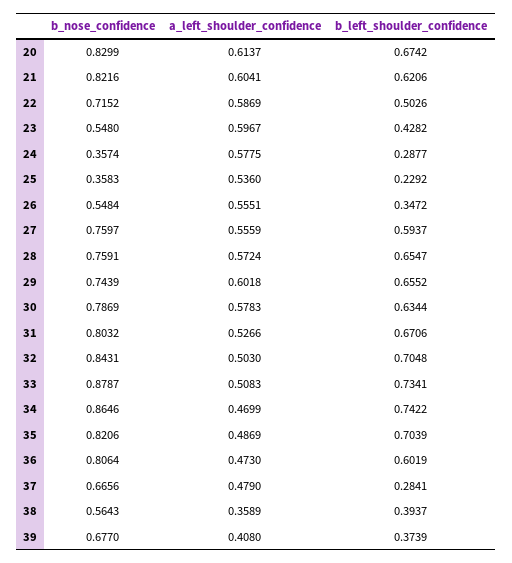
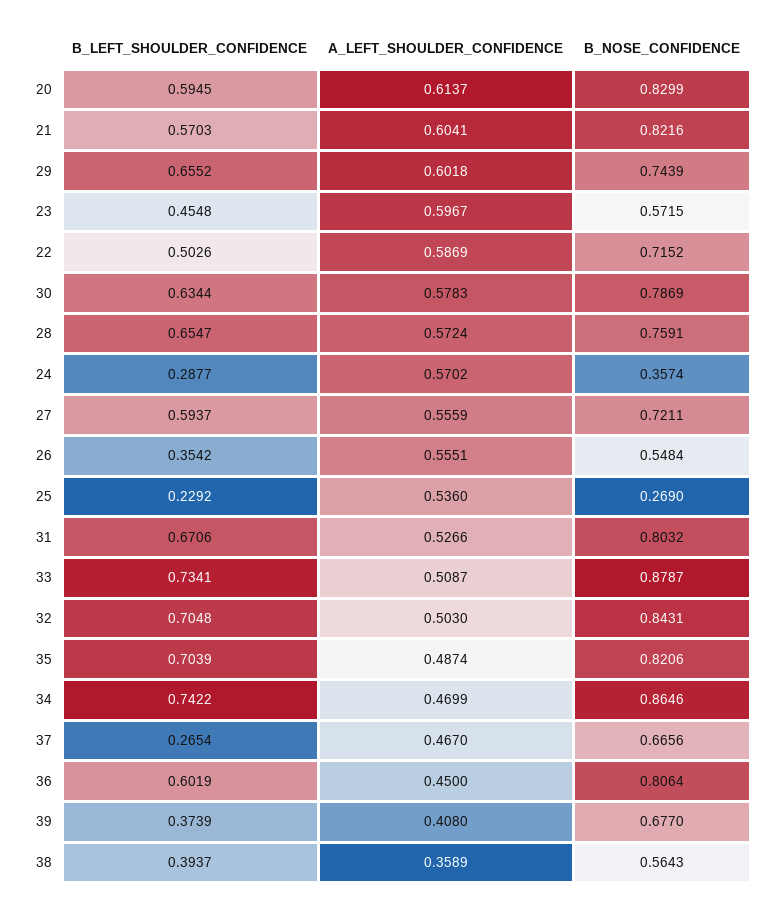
  {
    "b_nose_confidence": {
      "20": 0.8299,
      "21": 0.8216,
      "22": 0.7152,
-     "23": 0.548,
+     "23": 0.5715,
      "24": 0.3574,
-     "25": 0.3583,
+     "25": 0.269,
      "26": 0.5484,
-     "27": 0.7597,
+     "27": 0.7211,
      "28": 0.7591,
      "29": 0.7439,
      "30": 0.7869,
      "31": 0.8032,
      "32": 0.8431,
      "33": 0.8787,
      "34": 0.8646,
      "35": 0.8206,
      "36": 0.8064,
      "37": 0.6656,
      "38": 0.5643,
      "39": 0.677
    },
    "a_left_shoulder_confidence": {
      "20": 0.6137,
      "21": 0.6041,
      "22": 0.5869,
      "23": 0.5967,
-     "24": 0.5775,
+     "24": 0.5702,
      "25": 0.536,
      "26": 0.5551,
      "27": 0.5559,
      "28": 0.5724,
      "29": 0.6018,
      "30": 0.5783,
      "31": 0.5266,
      "32": 0.503,
-     "33": 0.5083,
+     "33": 0.5087,
      "34": 0.4699,
-     "35": 0.4869,
+     "35": 0.4874,
-     "36": 0.473,
+     "36": 0.45,
-     "37": 0.479,
+     "37": 0.467,
      "38": 0.3589,
      "39": 0.408
    },
    "b_left_shoulder_confidence": {
-     "20": 0.6742,
+     "20": 0.5945,
-     "21": 0.6206,
+     "21": 0.5703,
      "22": 0.5026,
-     "23": 0.4282,
+     "23": 0.4548,
      "24": 0.2877,
      "25": 0.2292,
-     "26": 0.3472,
+     "26": 0.3542,
      "27": 0.5937,
      "28": 0.6547,
      "29": 0.6552,
      "30": 0.6344,
      "31": 0.6706,
      "32": 0.7048,
      "33": 0.7341,
      "34": 0.7422,
      "35": 0.7039,
      "36": 0.6019,
-     "37": 0.2841,
+     "37": 0.2654,
      "38": 0.3937,
      "39": 0.3739
    }
  }

